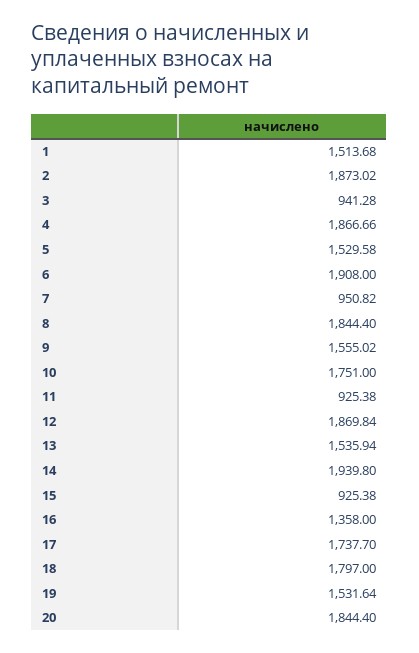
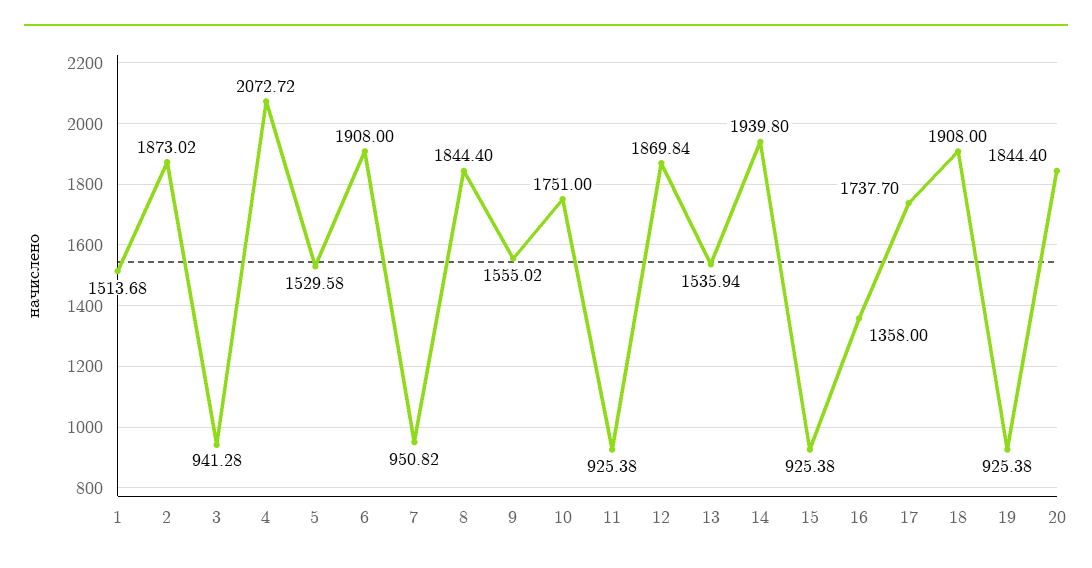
  {
    "1": 1513.68,
    "2": 1873.02,
    "3": 941.28,
-   "4": 1866.66,
+   "4": 2072.72,
    "5": 1529.58,
    "6": 1908,
    "7": 950.82,
    "8": 1844.4,
    "9": 1555.02,
    "10": 1751,
    "11": 925.38,
    "12": 1869.84,
    "13": 1535.94,
    "14": 1939.8,
    "15": 925.38,
    "16": 1358,
    "17": 1737.7,
-   "18": 1797,
+   "18": 1908,
-   "19": 1531.64,
+   "19": 925.38,
    "20": 1844.4
  }

